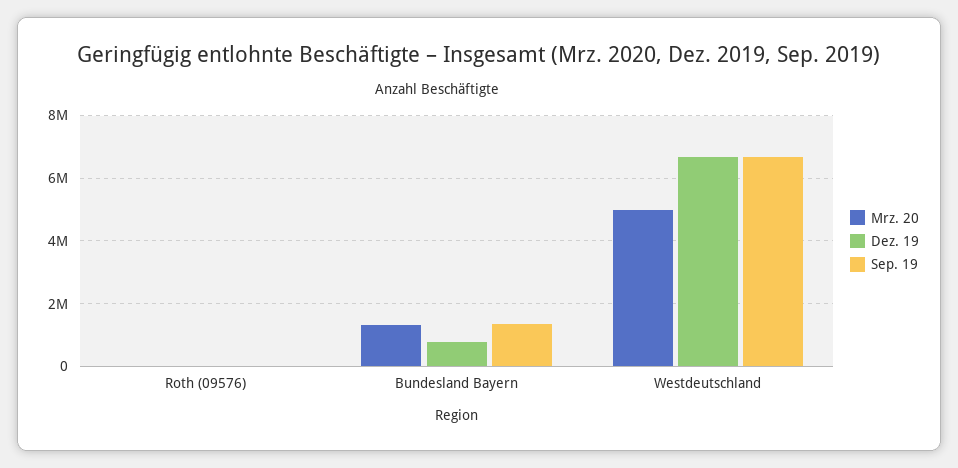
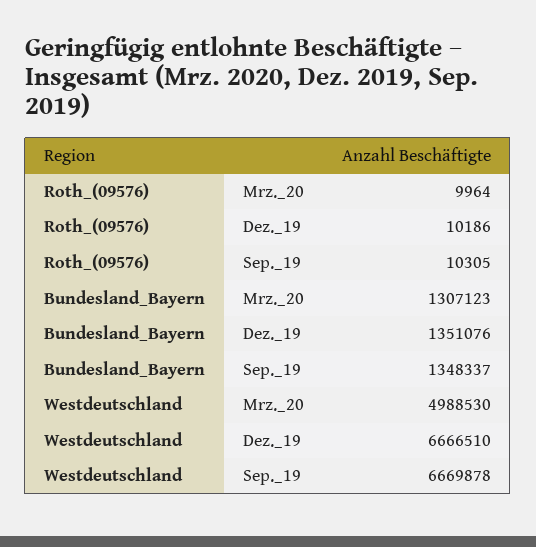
  {
    "Mrz. 20": {
      "Roth (09576)": 9964,
      "Bundesland Bayern": 1307123,
      "Westdeutschland": 4988530
    },
    "Dez. 19": {
      "Roth (09576)": 10186,
-     "Bundesland Bayern": 800000,
+     "Bundesland Bayern": 1351076,
      "Westdeutschland": 6666510
    },
    "Sep. 19": {
      "Roth (09576)": 10305,
      "Bundesland Bayern": 1348337,
      "Westdeutschland": 6669878
    }
  }

